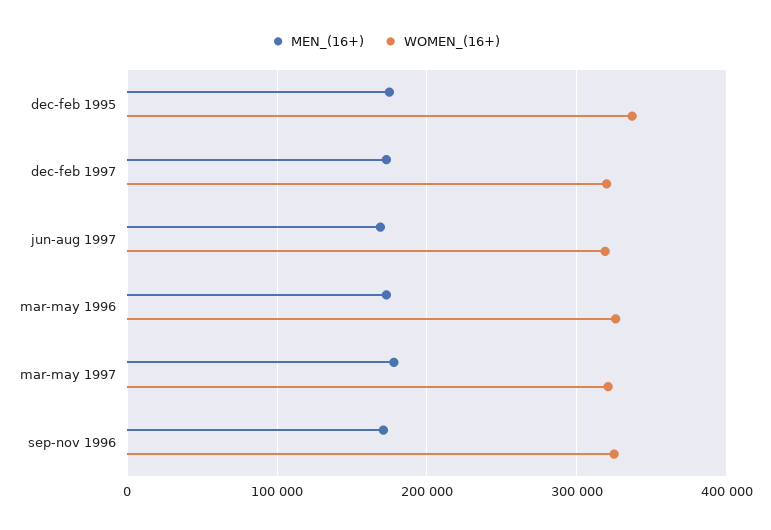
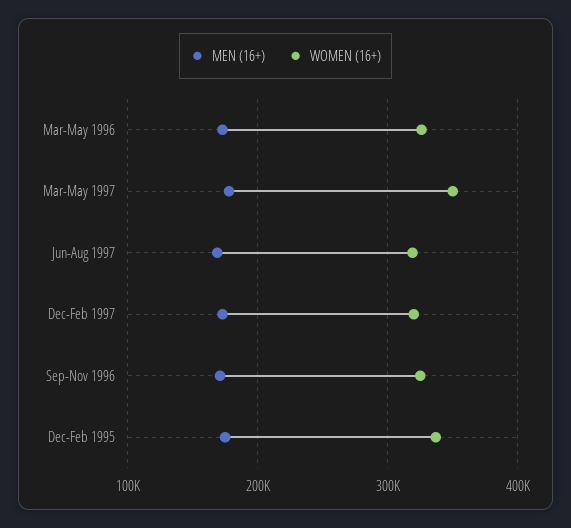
  {
    "MEN_(16+)": {
      "dec-feb 1995": 180000,
      "dec-feb 1997": 170000,
      "jun-aug 1997": 170000,
      "mar-may 1996": 170000,
      "mar-may 1997": 180000,
      "sep-nov 1996": 170000
    },
    "WOMEN_(16+)": {
      "dec-feb 1995": 340000,
      "dec-feb 1997": 320000,
      "jun-aug 1997": 320000,
      "mar-may 1996": 330000,
-     "mar-may 1997": 320000,
+     "mar-may 1997": 350000,
      "sep-nov 1996": 330000
    }
  }

